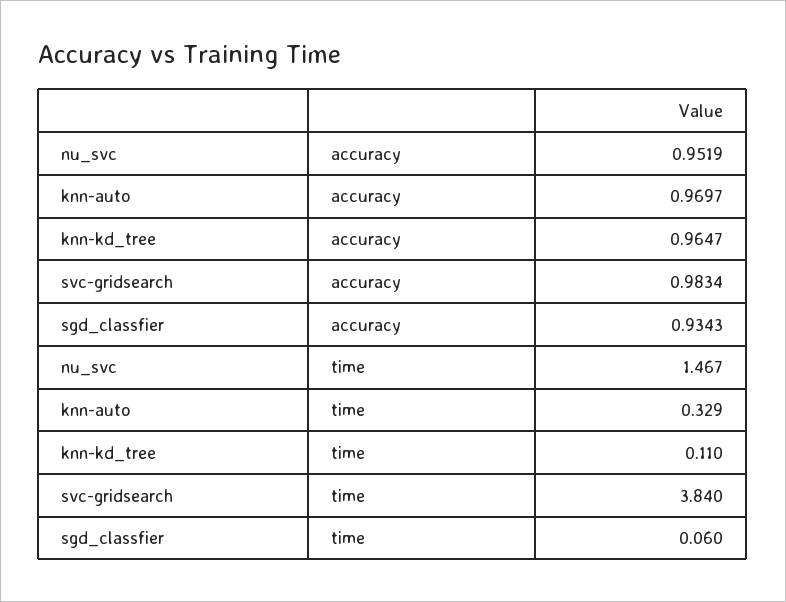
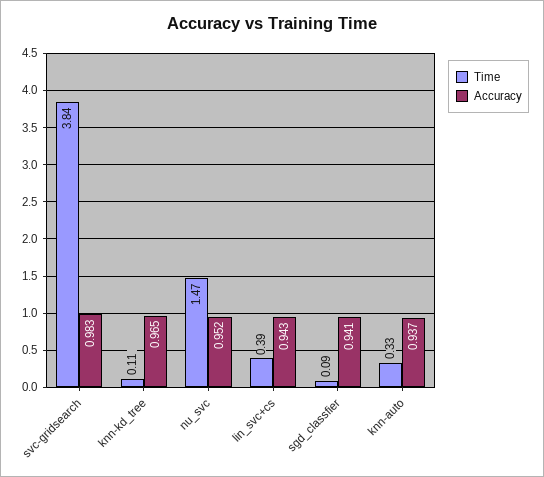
  {
    "accuracy": {
      "nu_svc": 0.9519,
-     "knn-auto": 0.9697,
+     "knn-auto": 0.937,
      "knn-kd_tree": 0.9647,
      "svc-gridsearch": 0.9834,
-     "sgd_classfier": 0.9343
+     "sgd_classfier": 0.941,
+     "lin_svc+cs": 0.943
    },
    "time": {
      "nu_svc": 1.467,
      "knn-auto": 0.329,
      "knn-kd_tree": 0.11,
      "svc-gridsearch": 3.84,
-     "sgd_classfier": 0.06
+     "sgd_classfier": 0.09,
+     "lin_svc+cs": 0.39
    }
  }

